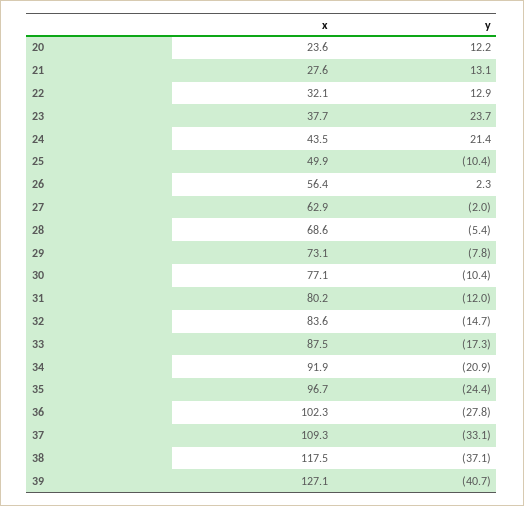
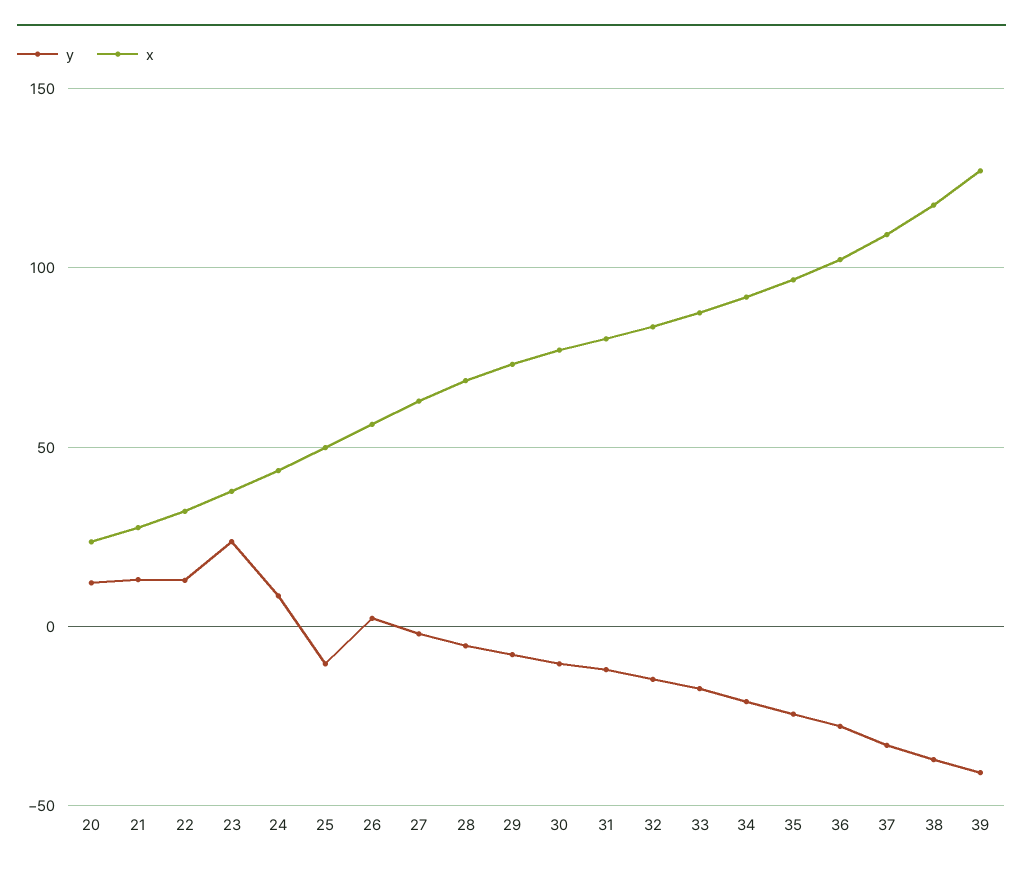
  {
    "x": {
      "20": 23.6,
      "21": 27.6,
      "22": 32.1,
      "23": 37.7,
      "24": 43.5,
      "25": 49.9,
      "26": 56.4,
      "27": 62.9,
      "28": 68.6,
      "29": 73.1,
      "30": 77.1,
      "31": 80.2,
      "32": 83.6,
      "33": 87.5,
      "34": 91.9,
      "35": 96.7,
      "36": 102.3,
      "37": 109.3,
      "38": 117.5,
      "39": 127.1
    },
    "y": {
      "20": 12.2,
      "21": 13.1,
      "22": 12.9,
      "23": 23.7,
-     "24": 21.4,
+     "24": 10,
      "25": -10.4,
      "26": 2.3,
      "27": -2,
      "28": -5.4,
      "29": -7.8,
      "30": -10.4,
      "31": -12,
      "32": -14.7,
      "33": -17.3,
      "34": -20.9,
      "35": -24.4,
      "36": -27.8,
      "37": -33.1,
      "38": -37.1,
      "39": -40.7
    }
  }

